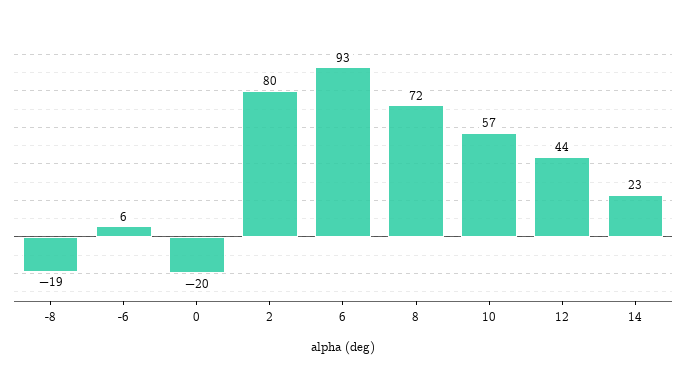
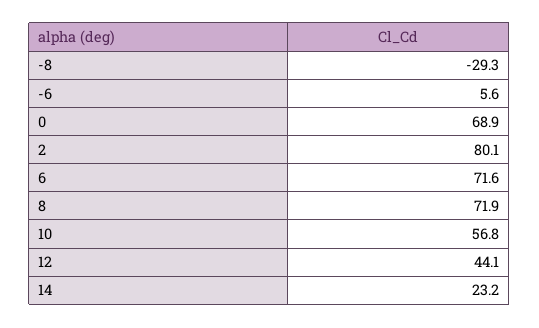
  {
-   "-8": -19,
+   "-8": -29.3,
    "-6": 5.6,
-   "0": -20,
+   "0": 68.9,
    "2": 80.1,
-   "6": 93,
+   "6": 71.6,
    "8": 71.9,
    "10": 56.8,
    "12": 44.1,
    "14": 23.2
  }

